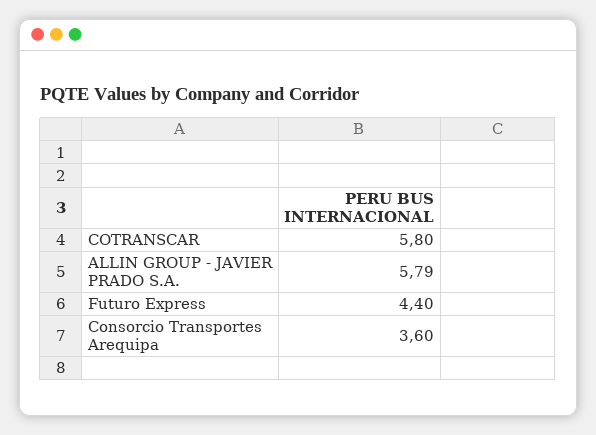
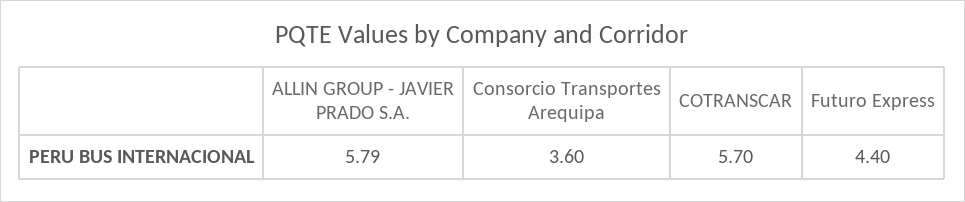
  {
-   "COTRANSCAR": 5.8,
+   "COTRANSCAR": 5.7,
    "ALLIN GROUP - JAVIER PRADO S.A.": 5.79,
    "Futuro Express": 4.4,
    "Consorcio Transportes Arequipa": 3.6
  }

